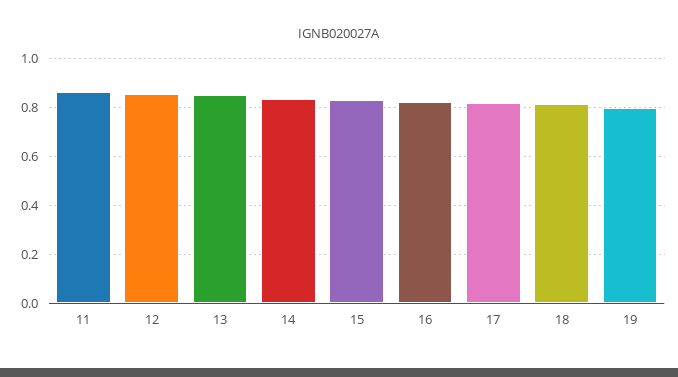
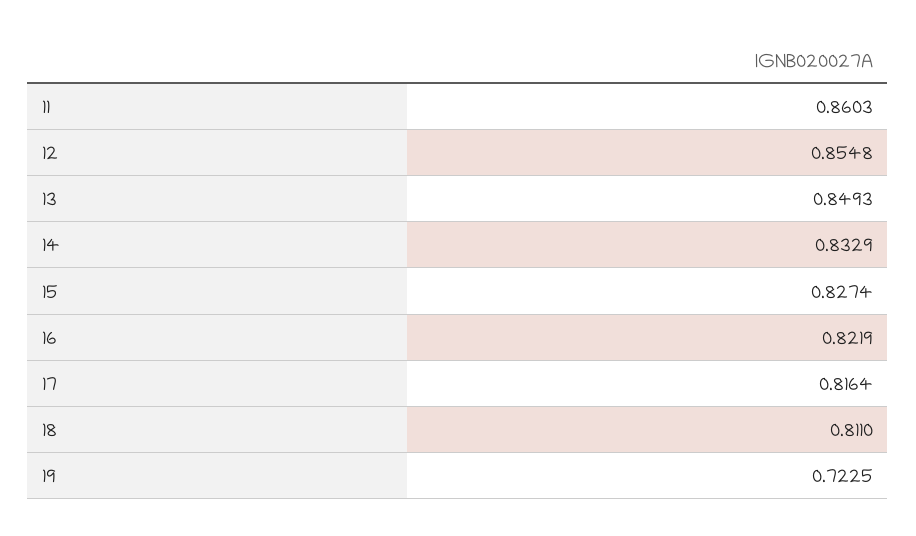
  {
    "11": 0.8603,
    "12": 0.8548,
    "13": 0.8493,
    "14": 0.8329,
    "15": 0.8274,
    "16": 0.8219,
    "17": 0.8164,
    "18": 0.811,
-   "19": 0.8
+   "19": 0.7225
  }

